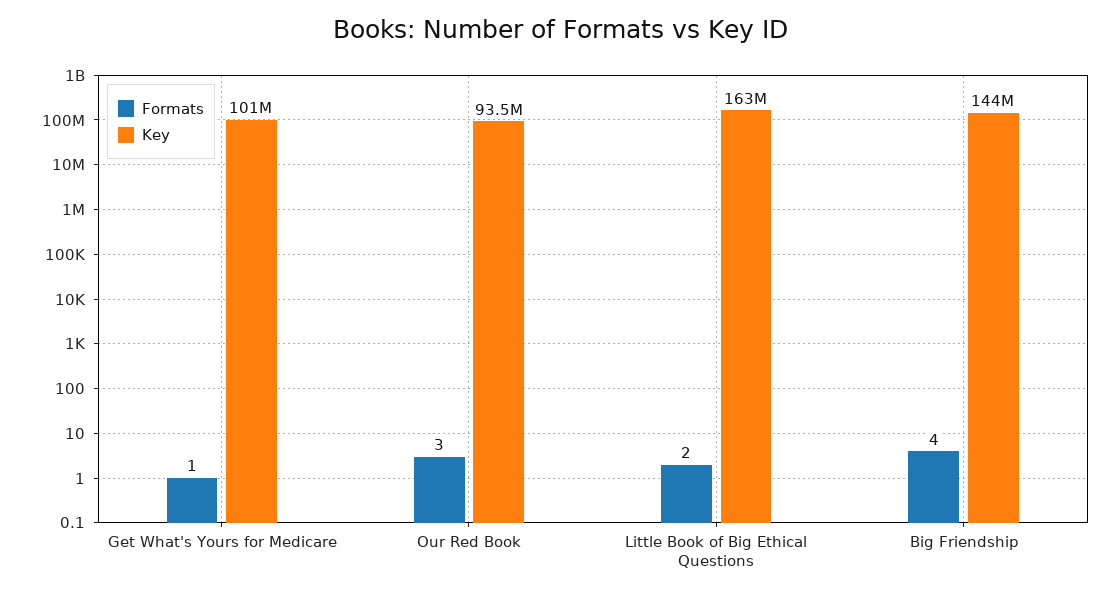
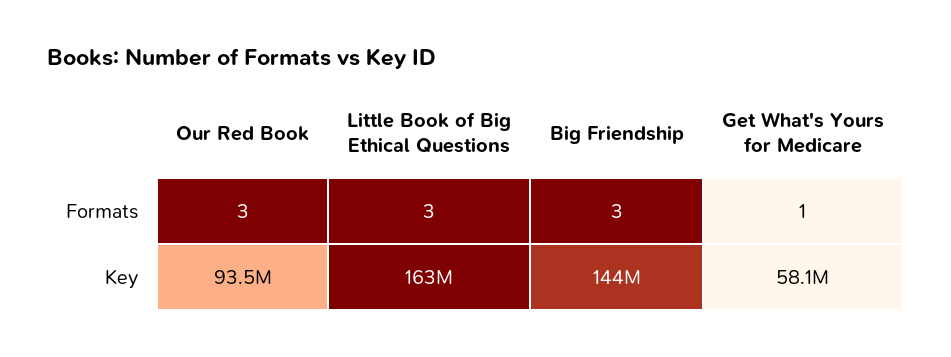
  {
    "Formats": {
      "Get What's Yours for Medicare": 1,
      "Our Red Book": 3,
-     "Little Book of Big Ethical Questions": 2,
+     "Little Book of Big Ethical Questions": 3,
-     "Big Friendship": 4
+     "Big Friendship": 3
    },
    "Key": {
-     "Get What's Yours for Medicare": 101000000,
+     "Get What's Yours for Medicare": 58100000,
      "Our Red Book": 93500000,
      "Little Book of Big Ethical Questions": 163000000,
      "Big Friendship": 144000000
    }
  }

